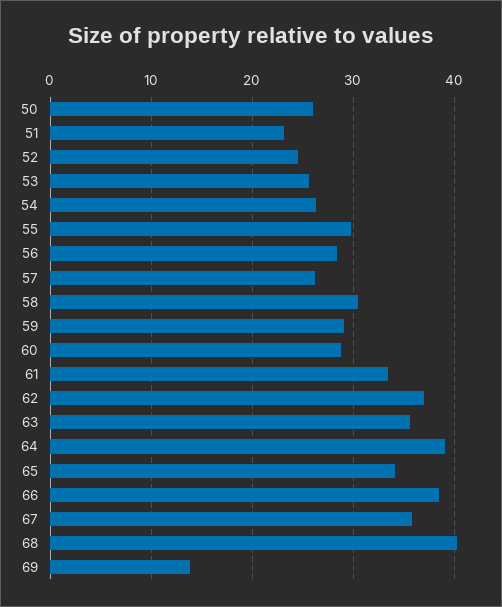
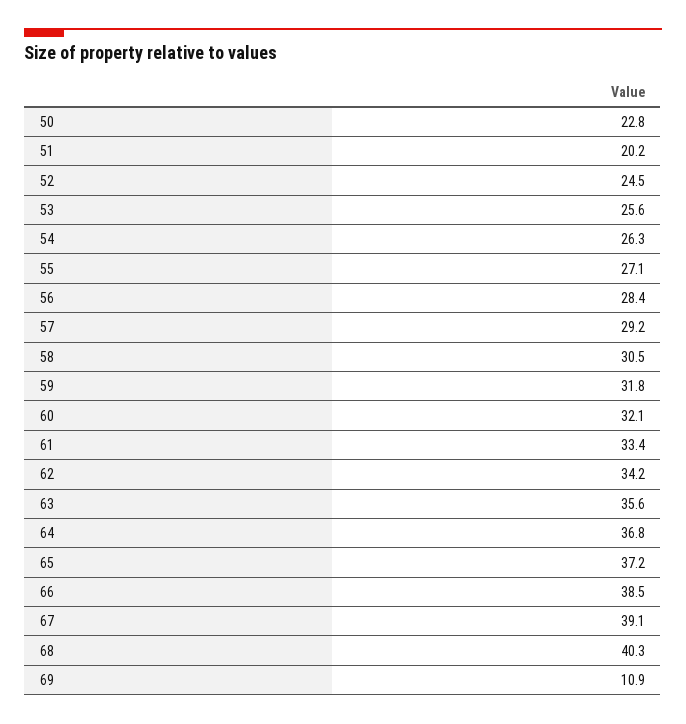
  {
-   "50": 26,
+   "50": 22.8,
-   "51": 23,
+   "51": 20.2,
    "52": 24.5,
    "53": 25.6,
    "54": 26.3,
-   "55": 30,
+   "55": 27.1,
    "56": 28.4,
-   "57": 26,
+   "57": 29.2,
    "58": 30.5,
-   "59": 29,
+   "59": 31.8,
-   "60": 29,
+   "60": 32.1,
    "61": 33.4,
-   "62": 37,
+   "62": 34.2,
    "63": 35.6,
-   "64": 39,
+   "64": 36.8,
-   "65": 34,
+   "65": 37.2,
    "66": 38.5,
-   "67": 36,
+   "67": 39.1,
    "68": 40.3,
-   "69": 14
+   "69": 10.9
  }

